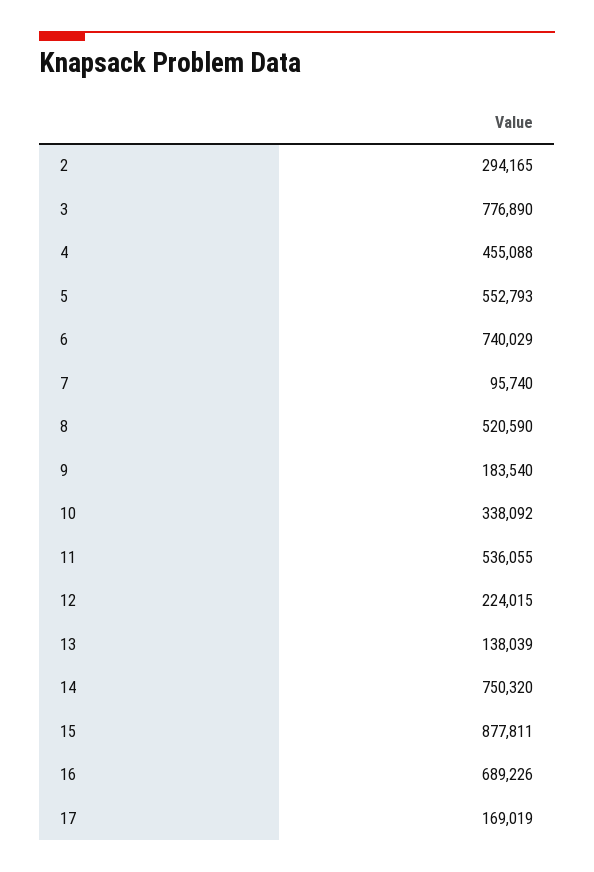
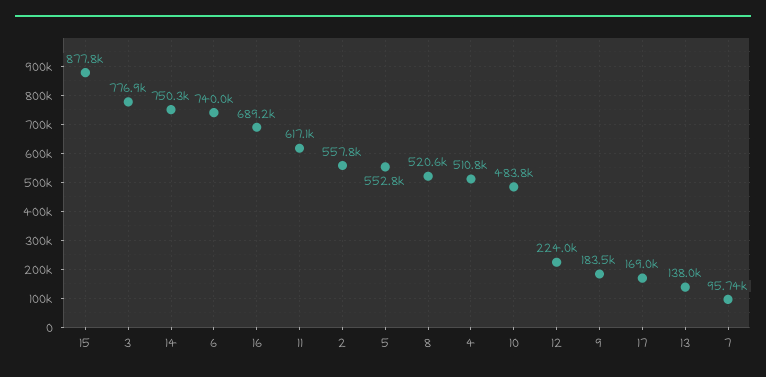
  {
-   "2": 294165,
+   "2": 557800,
    "3": 776890,
-   "4": 455088,
+   "4": 510800,
    "5": 552793,
    "6": 740029,
    "7": 95740,
    "8": 520590,
    "9": 183540,
-   "10": 338092,
+   "10": 483800,
-   "11": 536055,
+   "11": 617100,
    "12": 224015,
    "13": 138039,
    "14": 750320,
    "15": 877811,
    "16": 689226,
    "17": 169019
  }

